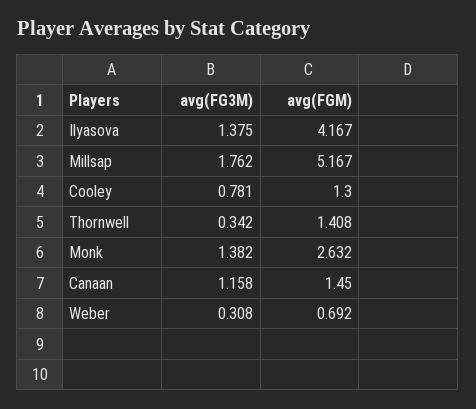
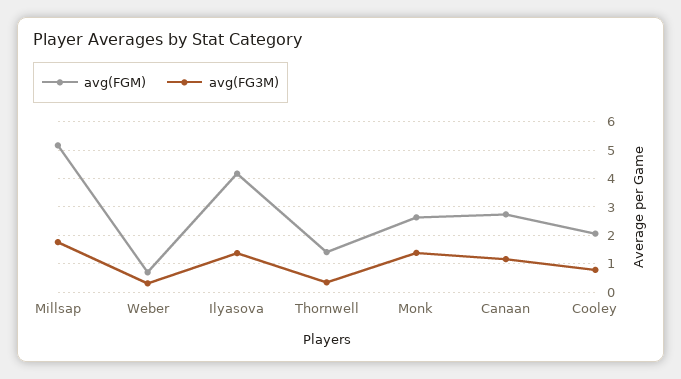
  {
    "avg(FG3M)": {
      "Ilyasova": 1.375,
      "Millsap": 1.762,
      "Cooley": 0.781,
      "Thornwell": 0.342,
      "Monk": 1.382,
      "Canaan": 1.158,
      "Weber": 0.308
    },
    "avg(FGM)": {
      "Ilyasova": 4.167,
      "Millsap": 5.167,
-     "Cooley": 1.3,
+     "Cooley": 2,
      "Thornwell": 1.408,
      "Monk": 2.632,
-     "Canaan": 1.45,
+     "Canaan": 2.75,
      "Weber": 0.692
    }
  }

